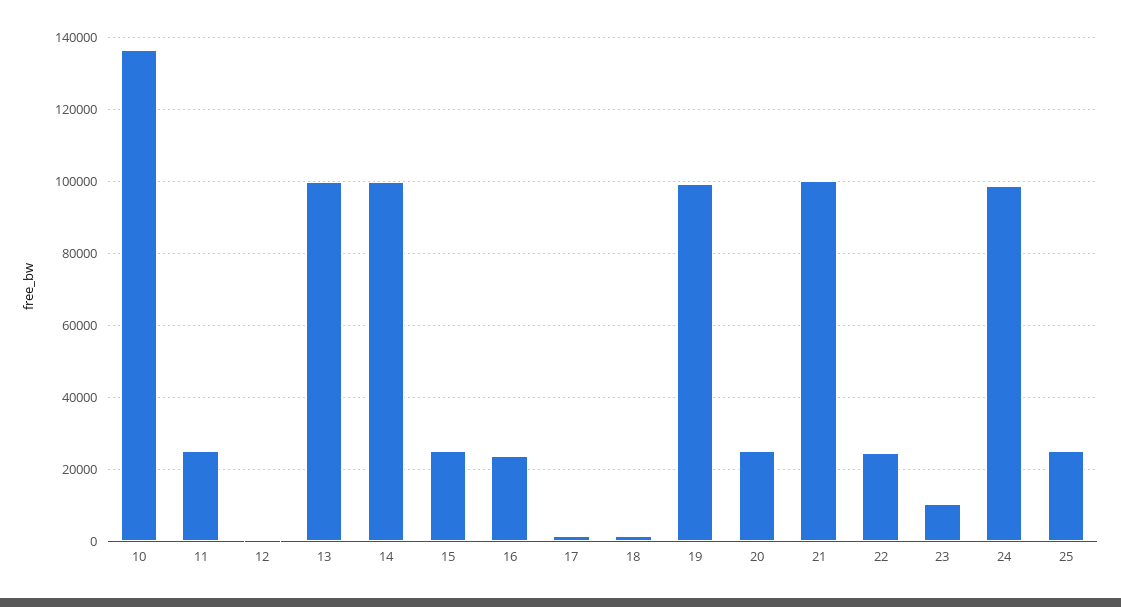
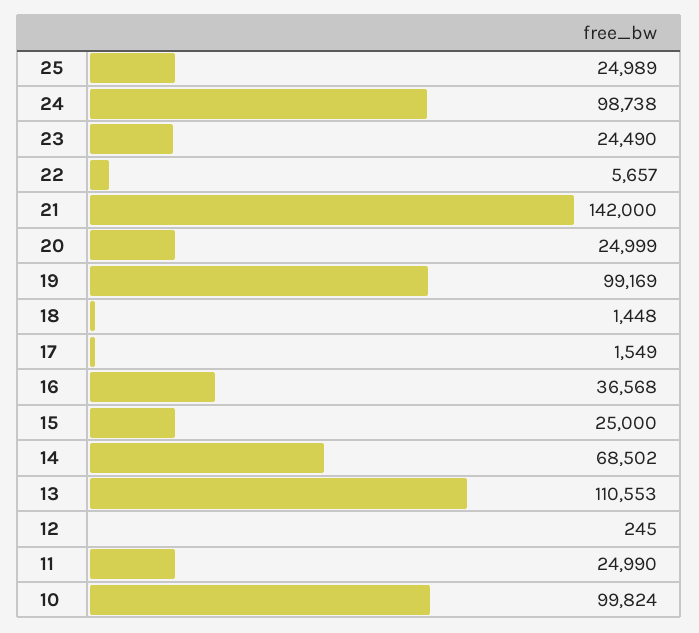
  {
-   "10": 136000,
+   "10": 99824,
    "11": 24990,
    "12": 245,
-   "13": 100000,
+   "13": 110553,
-   "14": 100000,
+   "14": 68502,
    "15": 25000,
-   "16": 24000,
+   "16": 36568,
    "17": 1549,
    "18": 1448,
    "19": 99169,
    "20": 24999,
-   "21": 100000,
+   "21": 142000,
-   "22": 24000,
+   "22": 5657,
-   "23": 10000,
+   "23": 24490,
    "24": 98738,
    "25": 24989
  }

